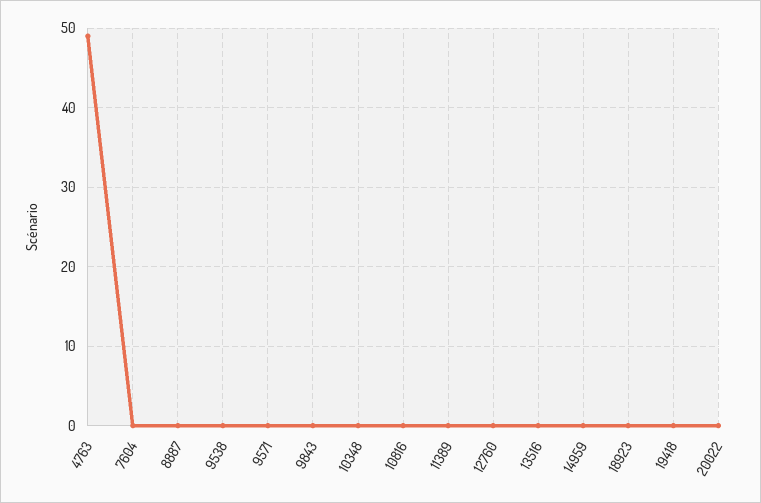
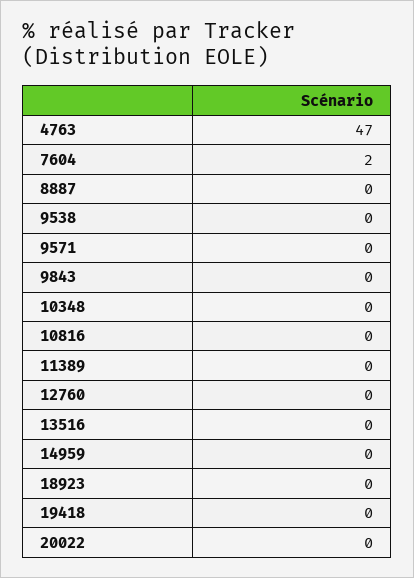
  {
-   "4763": 49,
+   "4763": 47,
-   "7604": 0,
+   "7604": 2,
    "8887": 0,
    "9538": 0,
    "9571": 0,
    "9843": 0,
    "10348": 0,
    "10816": 0,
    "11389": 0,
    "12760": 0,
    "13516": 0,
    "14959": 0,
    "18923": 0,
    "19418": 0,
    "20022": 0
  }

